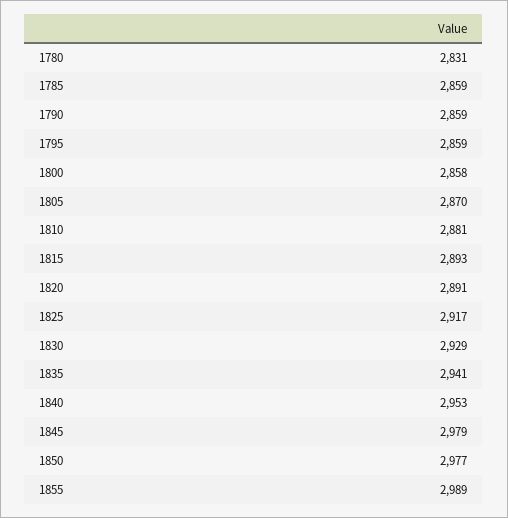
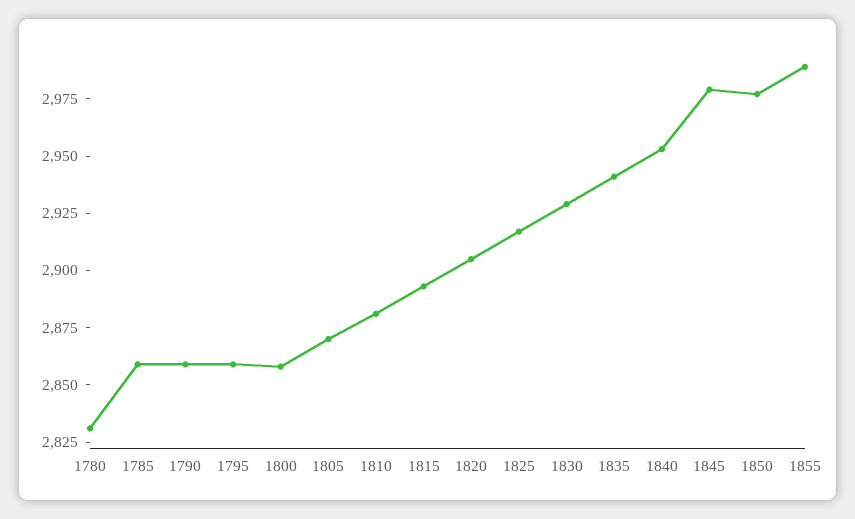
  {
    "1780": 2831,
    "1785": 2859,
    "1790": 2859,
    "1795": 2859,
    "1800": 2858,
    "1805": 2870,
    "1810": 2881,
    "1815": 2893,
-   "1820": 2891,
+   "1820": 2905,
    "1825": 2917,
    "1830": 2929,
    "1835": 2941,
    "1840": 2953,
    "1845": 2979,
    "1850": 2977,
    "1855": 2989
  }

